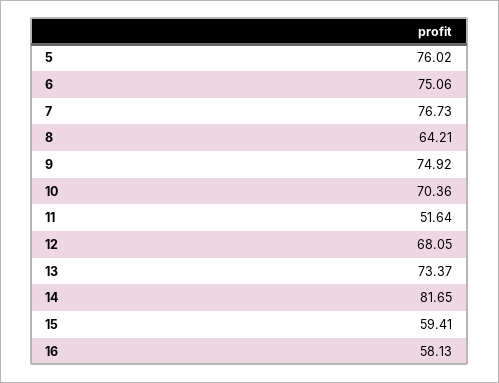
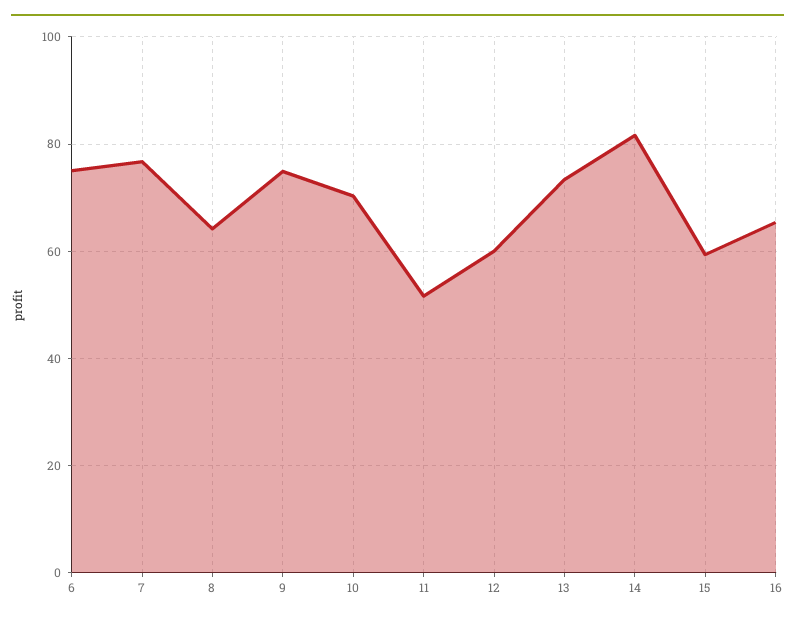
  {
-   "5": 76.02,
    "6": 75.06,
    "7": 76.73,
    "8": 64.21,
    "9": 74.92,
    "10": 70.36,
    "11": 51.64,
-   "12": 68.05,
+   "12": 60,
    "13": 73.37,
    "14": 81.65,
    "15": 59.41,
-   "16": 58.13
+   "16": 66
  }

